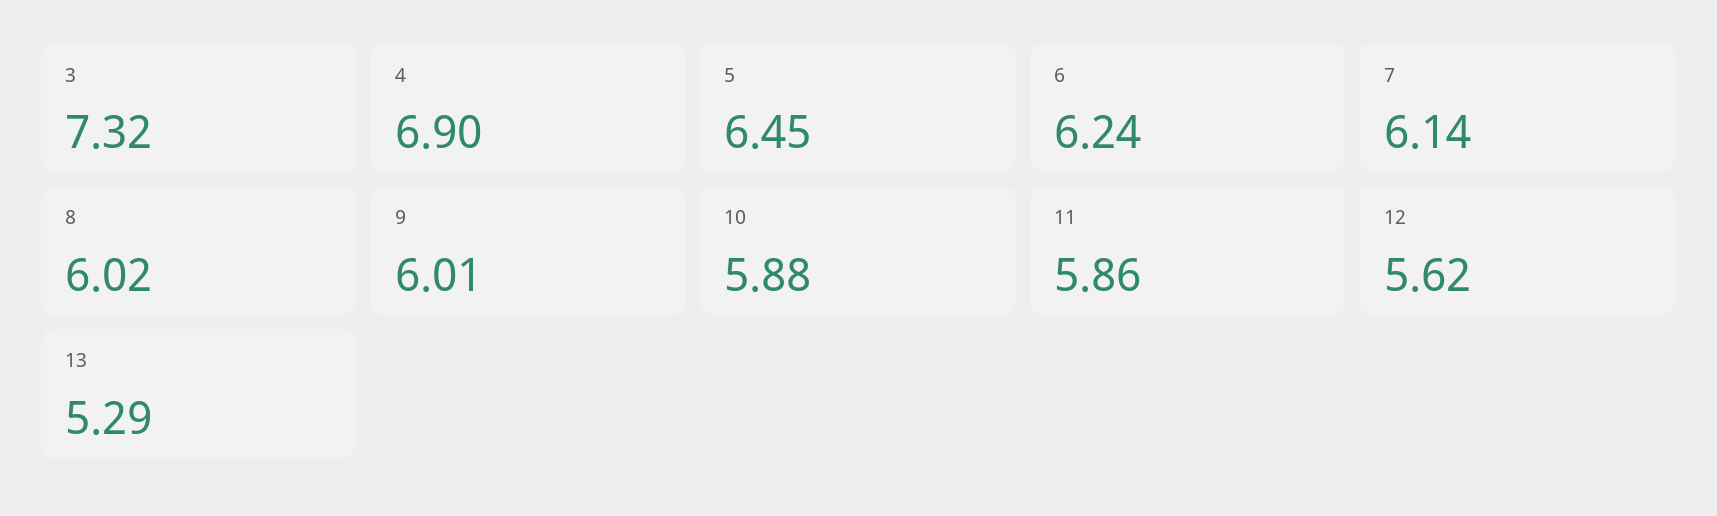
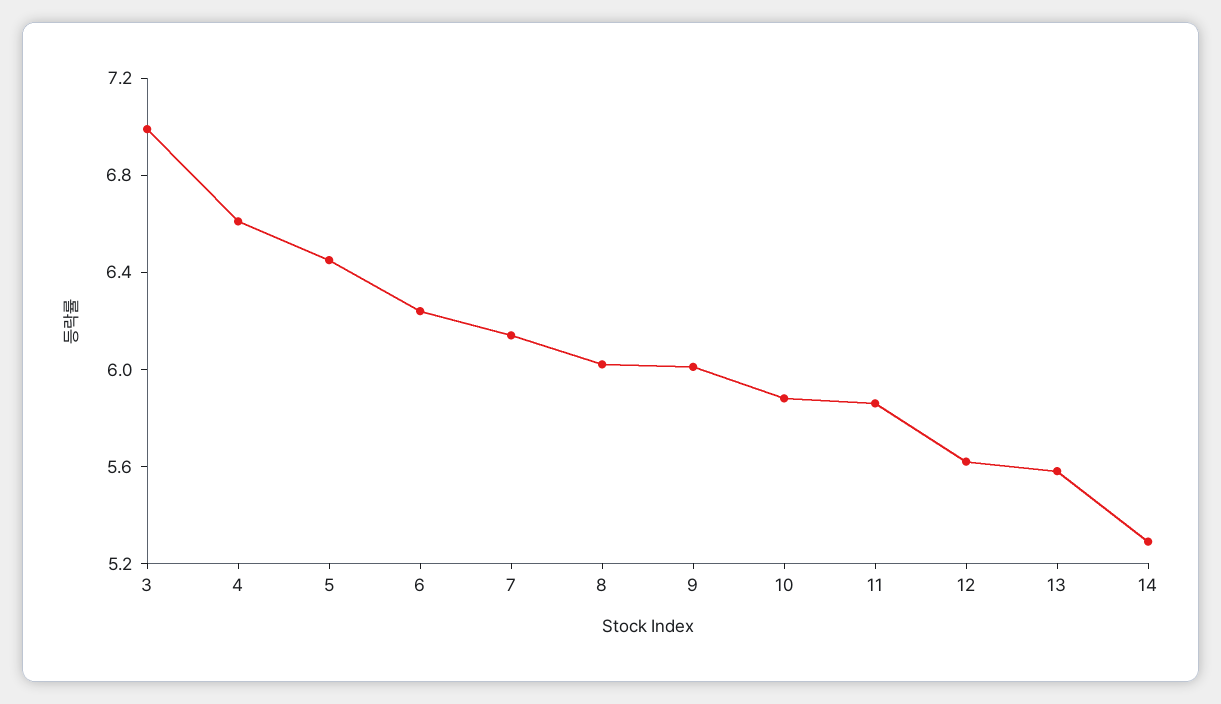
  {
-   "3": 7.32,
+   "3": 7,
-   "4": 6.9,
+   "4": 6.6,
    "5": 6.45,
    "6": 6.24,
    "7": 6.14,
    "8": 6.02,
    "9": 6.01,
    "10": 5.88,
    "11": 5.86,
    "12": 5.62,
-   "13": 5.29
+   "13": 5.6,
+   "14": 5.3
  }

